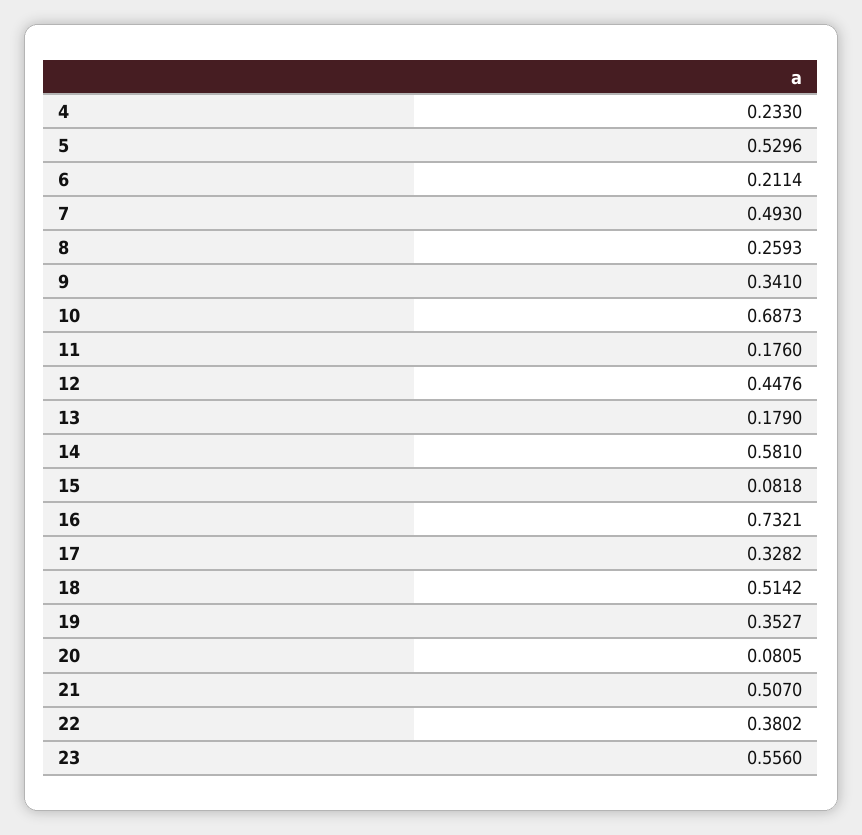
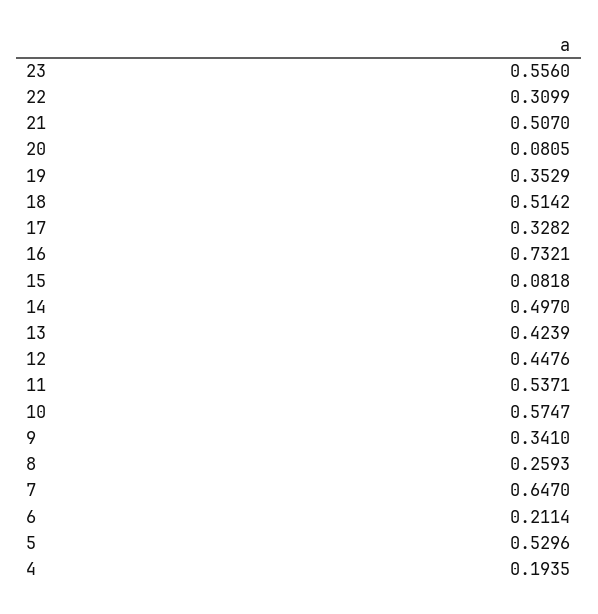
  {
-   "4": 0.233,
+   "4": 0.1935,
    "5": 0.5296,
    "6": 0.2114,
-   "7": 0.493,
+   "7": 0.647,
    "8": 0.2593,
    "9": 0.341,
-   "10": 0.6873,
+   "10": 0.5747,
-   "11": 0.176,
+   "11": 0.5371,
    "12": 0.4476,
-   "13": 0.179,
+   "13": 0.4239,
-   "14": 0.581,
+   "14": 0.497,
    "15": 0.0818,
    "16": 0.7321,
    "17": 0.3282,
    "18": 0.5142,
-   "19": 0.3527,
+   "19": 0.3529,
    "20": 0.0805,
    "21": 0.507,
-   "22": 0.3802,
+   "22": 0.3099,
    "23": 0.556
  }

